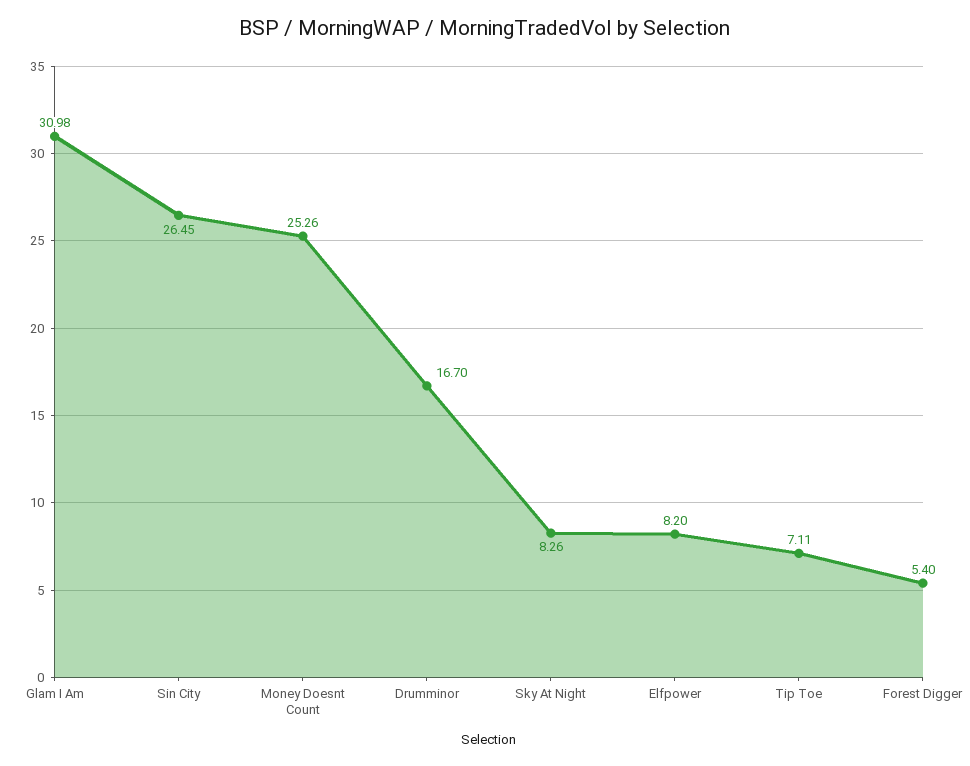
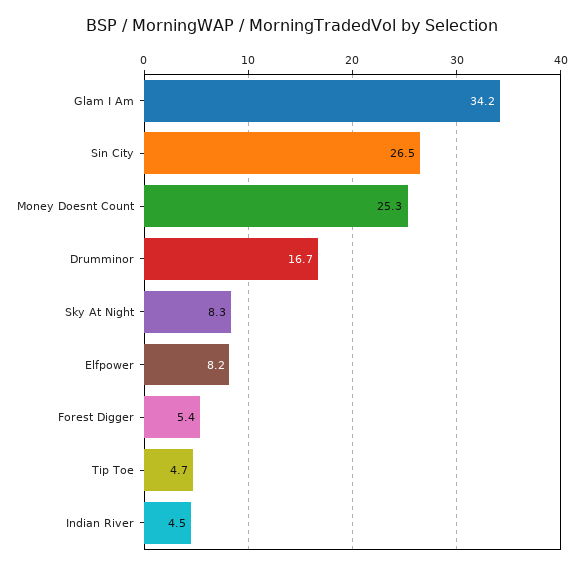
  {
-   "Glam I Am": 30.98,
+   "Glam I Am": 34.2,
    "Sin City": 26.45,
    "Money Doesnt Count": 25.26,
    "Drumminor": 16.7,
    "Sky At Night": 8.26,
    "Elfpower": 8.2,
-   "Tip Toe": 7.11,
+   "Tip Toe": 4.7,
-   "Forest Digger": 5.4
+   "Forest Digger": 5.4,
+   "Indian River": 4.5
  }

